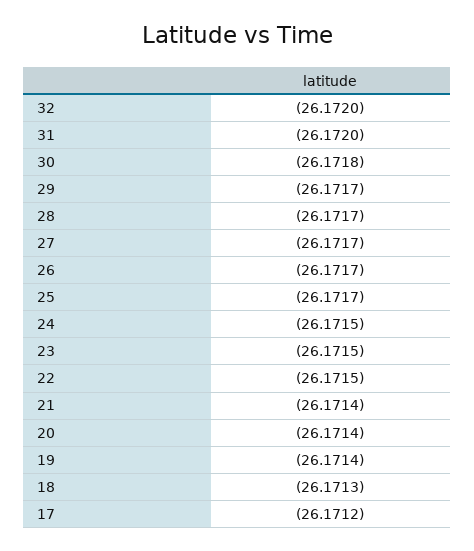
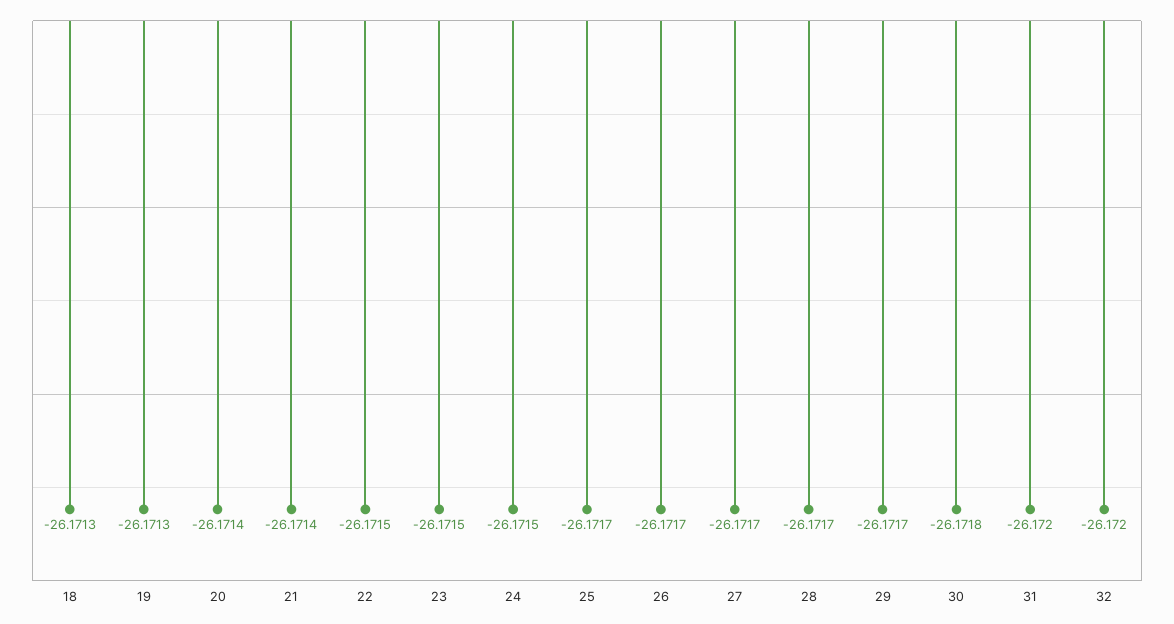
  {
    "32": -26.172,
    "31": -26.172,
    "30": -26.1718,
    "29": -26.1717,
    "28": -26.1717,
    "27": -26.1717,
    "26": -26.1717,
    "25": -26.1717,
    "24": -26.1715,
    "23": -26.1715,
    "22": -26.1715,
    "21": -26.1714,
    "20": -26.1714,
-   "19": -26.1714,
+   "19": -26.1713,
-   "18": -26.1713,
+   "18": -26.1713
-   "17": -26.1712
  }

